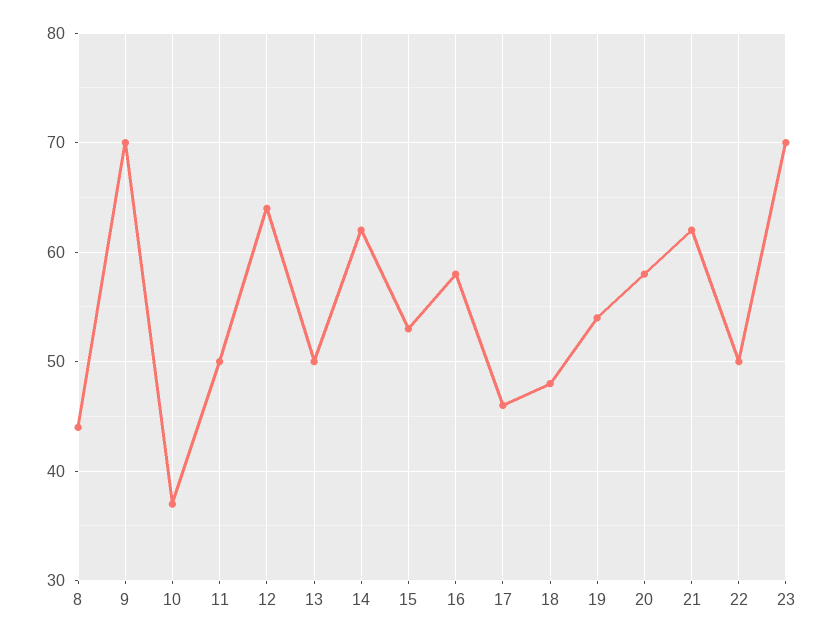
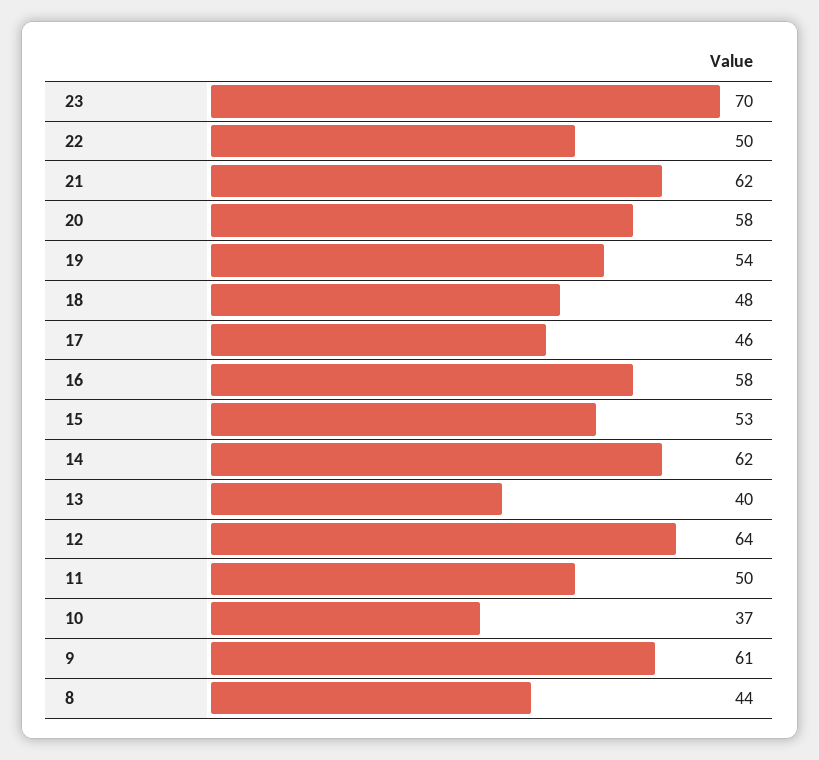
  {
    "8": 44,
-   "9": 70,
+   "9": 61,
    "10": 37,
    "11": 50,
    "12": 64,
-   "13": 50,
+   "13": 40,
    "14": 62,
    "15": 53,
    "16": 58,
    "17": 46,
    "18": 48,
    "19": 54,
    "20": 58,
    "21": 62,
    "22": 50,
    "23": 70
  }

